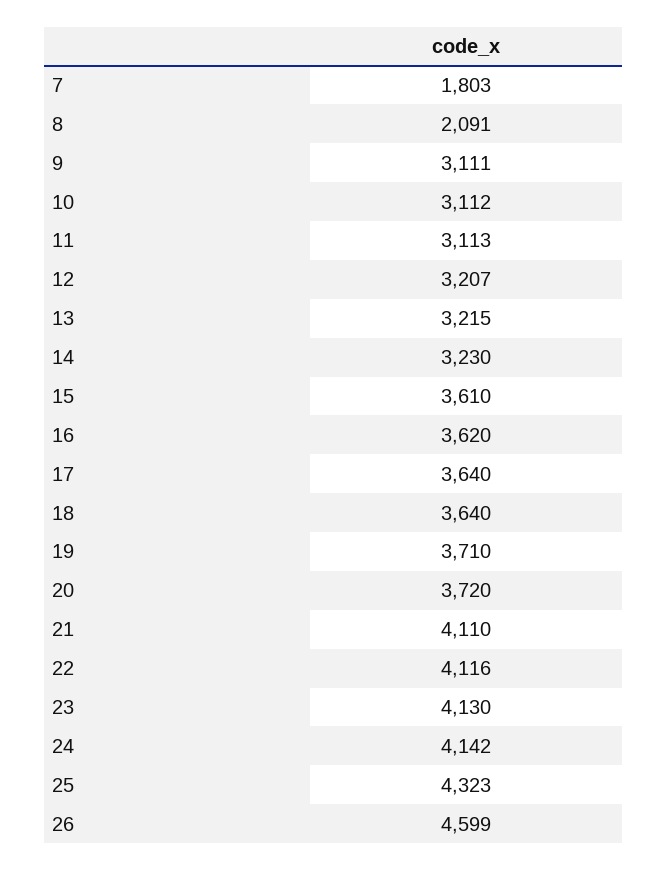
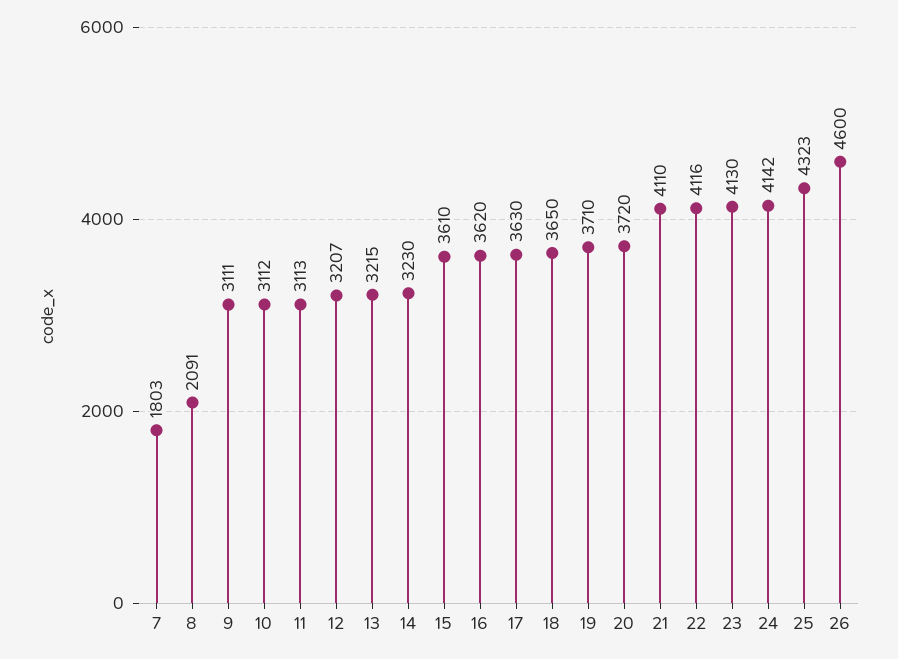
  {
    "7": 1803,
    "8": 2091,
    "9": 3111,
    "10": 3112,
    "11": 3113,
    "12": 3207,
    "13": 3215,
    "14": 3230,
    "15": 3610,
    "16": 3620,
-   "17": 3640,
+   "17": 3630,
-   "18": 3640,
+   "18": 3650,
    "19": 3710,
    "20": 3720,
    "21": 4110,
    "22": 4116,
    "23": 4130,
    "24": 4142,
    "25": 4323,
-   "26": 4599
+   "26": 4600
  }

